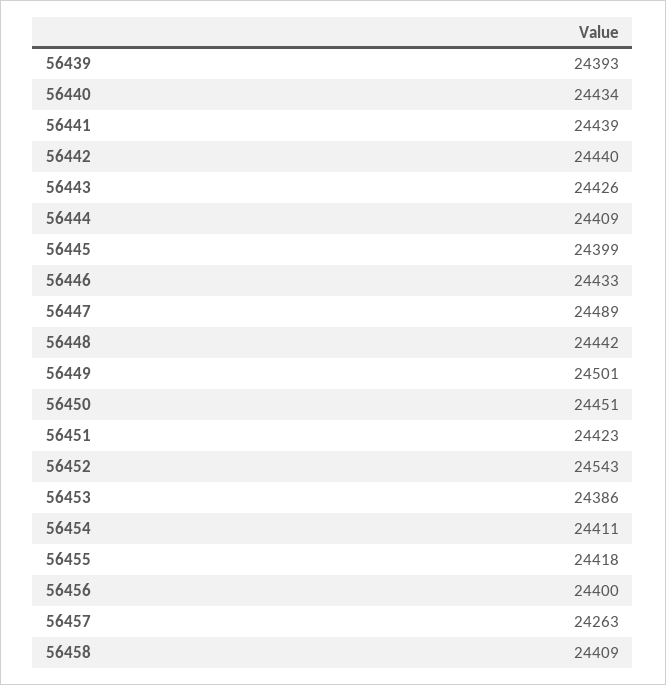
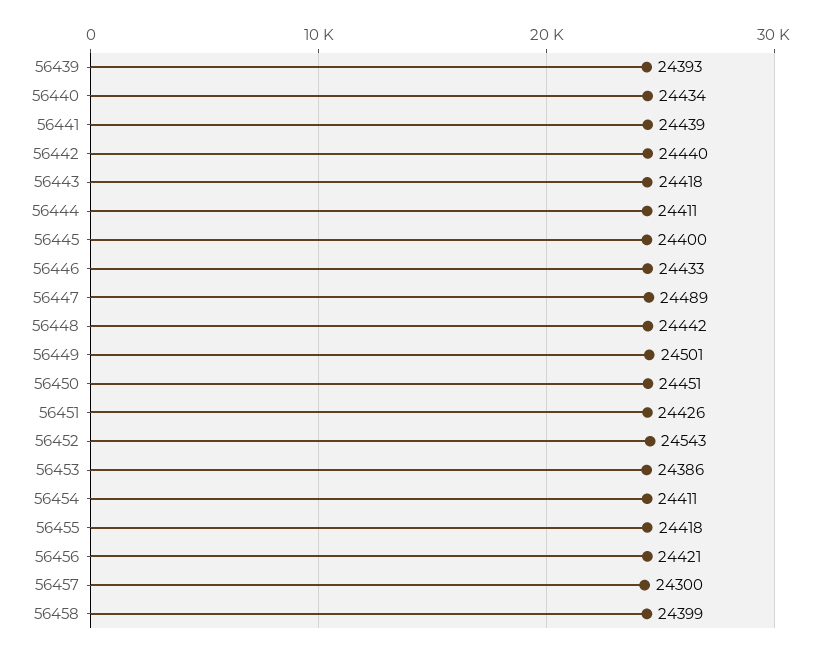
  {
    "56439": 24393,
    "56440": 24434,
    "56441": 24439,
    "56442": 24440,
-   "56443": 24426,
+   "56443": 24418,
-   "56444": 24409,
+   "56444": 24411,
-   "56445": 24399,
+   "56445": 24400,
    "56446": 24433,
    "56447": 24489,
    "56448": 24442,
    "56449": 24501,
    "56450": 24451,
-   "56451": 24423,
+   "56451": 24426,
    "56452": 24543,
    "56453": 24386,
    "56454": 24411,
    "56455": 24418,
-   "56456": 24400,
+   "56456": 24421,
-   "56457": 24263,
+   "56457": 24300,
-   "56458": 24409
+   "56458": 24399
  }

